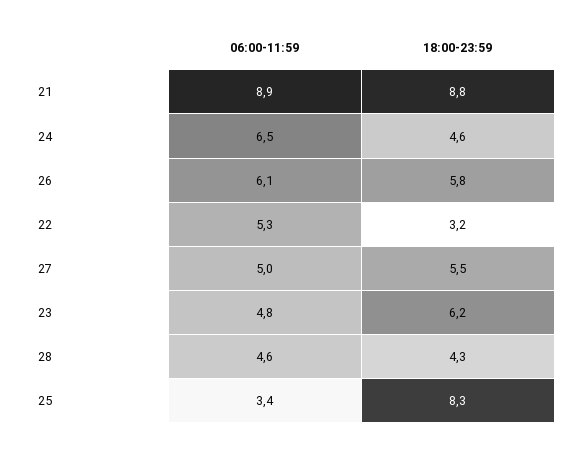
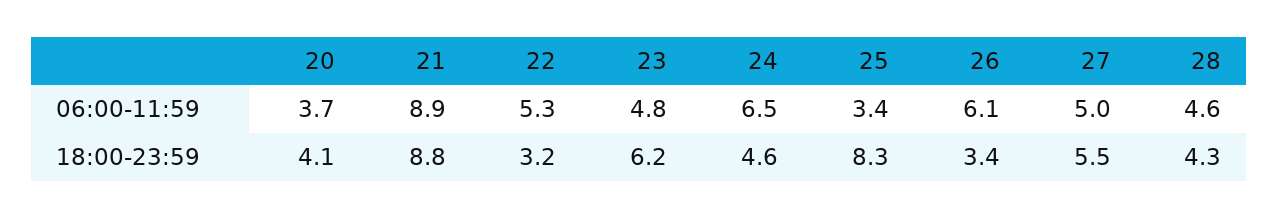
  {
    "06:00-11:59": {
      "21": 8.9,
      "24": 6.5,
      "26": 6.1,
      "22": 5.3,
      "27": 5,
      "23": 4.8,
      "28": 4.6,
-     "25": 3.4
+     "25": 3.4,
+     "20": 3.7
    },
    "18:00-23:59": {
      "21": 8.8,
      "24": 4.6,
-     "26": 5.8,
+     "26": 3.4,
      "22": 3.2,
      "27": 5.5,
      "23": 6.2,
      "28": 4.3,
-     "25": 8.3
+     "25": 8.3,
+     "20": 4.1
    }
  }

